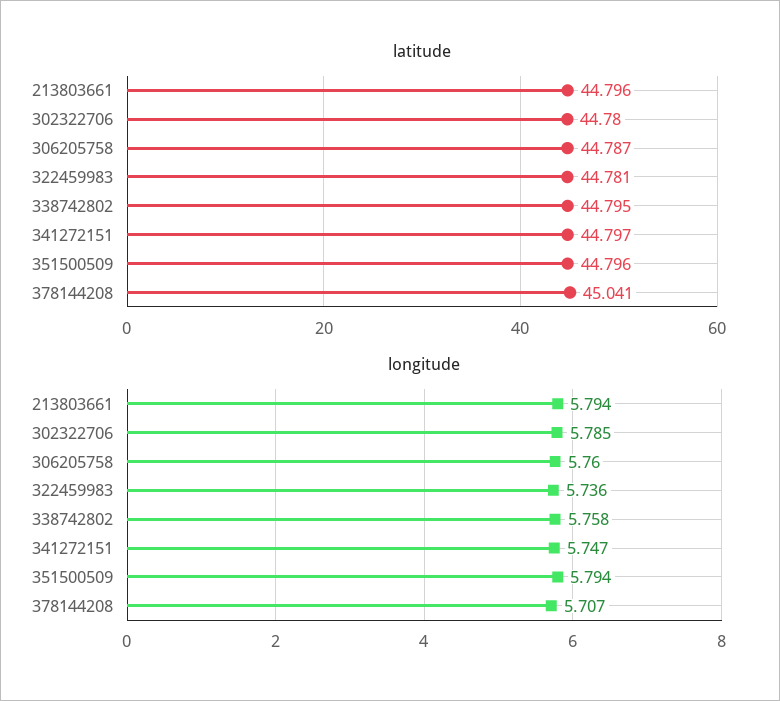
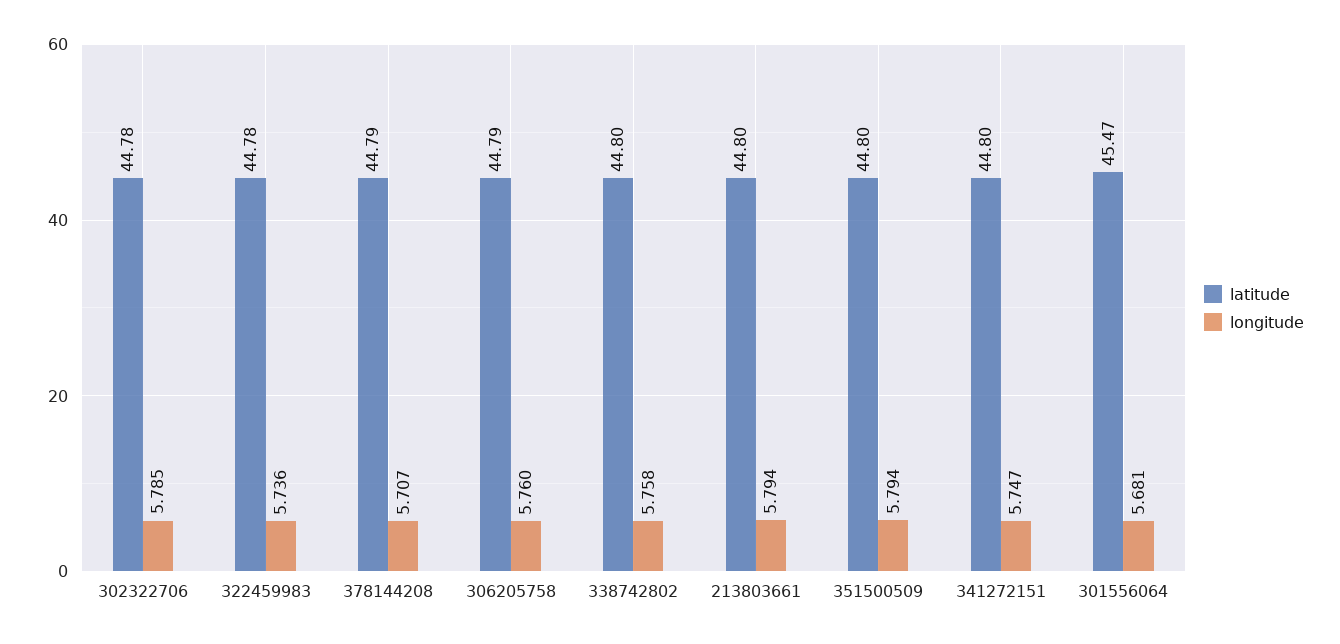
  {
    "latitude": {
      "213803661": 44.796,
      "302322706": 44.78,
      "306205758": 44.787,
      "322459983": 44.781,
      "338742802": 44.795,
      "341272151": 44.797,
      "351500509": 44.796,
-     "378144208": 45.041
+     "378144208": 44.79,
+     "301556064": 45.47
    },
    "longitude": {
      "213803661": 5.794,
      "302322706": 5.785,
      "306205758": 5.76,
      "322459983": 5.736,
      "338742802": 5.758,
      "341272151": 5.747,
      "351500509": 5.794,
-     "378144208": 5.707
+     "378144208": 5.707,
+     "301556064": 5.681
    }
  }

